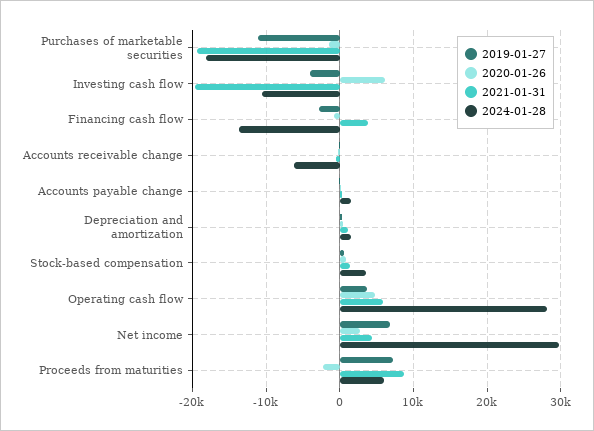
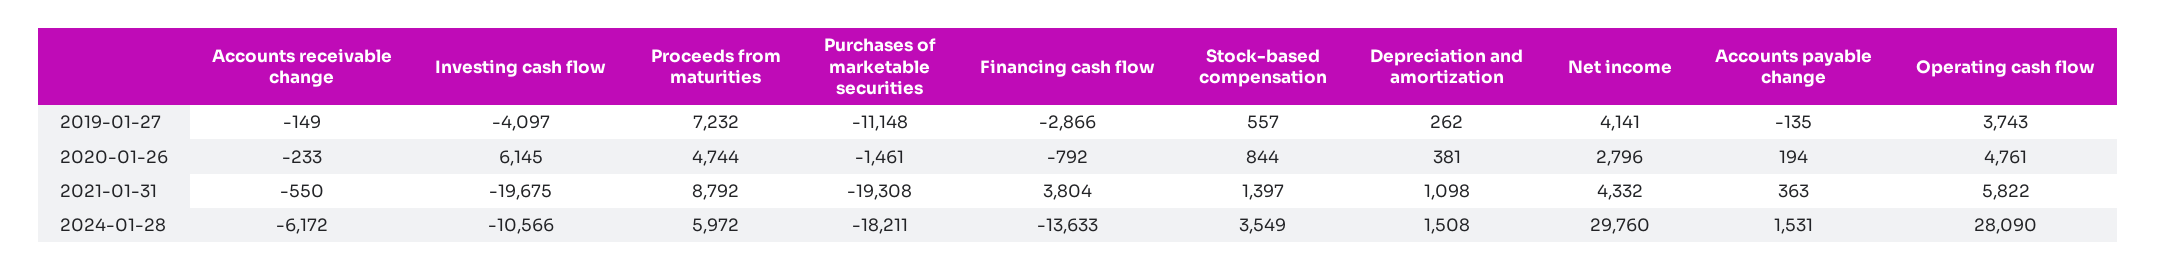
  {
    "2019-01-27": {
      "Purchases of marketable securities": -11148,
      "Investing cash flow": -4097,
      "Financing cash flow": -2866,
      "Accounts receivable change": -149,
      "Accounts payable change": -135,
      "Depreciation and amortization": 262,
      "Stock-based compensation": 557,
      "Operating cash flow": 3743,
-     "Net income": 7000,
+     "Net income": 4141,
      "Proceeds from maturities": 7232
    },
    "2020-01-26": {
      "Purchases of marketable securities": -1461,
      "Investing cash flow": 6145,
      "Financing cash flow": -792,
      "Accounts receivable change": -233,
      "Accounts payable change": 194,
      "Depreciation and amortization": 381,
      "Stock-based compensation": 844,
      "Operating cash flow": 4761,
      "Net income": 2796,
-     "Proceeds from maturities": -2000
+     "Proceeds from maturities": 4744
    },
    "2021-01-31": {
      "Purchases of marketable securities": -19308,
      "Investing cash flow": -19675,
      "Financing cash flow": 3804,
      "Accounts receivable change": -550,
      "Accounts payable change": 363,
      "Depreciation and amortization": 1098,
      "Stock-based compensation": 1397,
      "Operating cash flow": 5822,
      "Net income": 4332,
      "Proceeds from maturities": 8792
    },
    "2024-01-28": {
      "Purchases of marketable securities": -18211,
      "Investing cash flow": -10566,
      "Financing cash flow": -13633,
      "Accounts receivable change": -6172,
      "Accounts payable change": 1531,
      "Depreciation and amortization": 1508,
      "Stock-based compensation": 3549,
      "Operating cash flow": 28090,
      "Net income": 29760,
      "Proceeds from maturities": 5972
    }
  }

